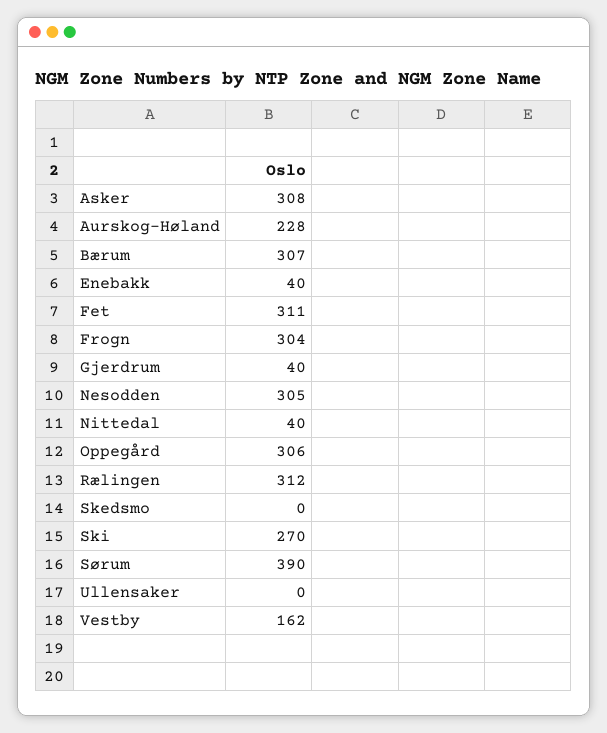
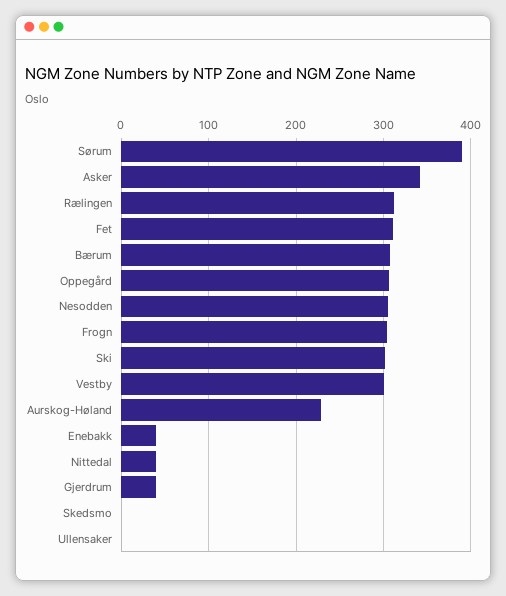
  {
-   "Asker": 308,
+   "Asker": 340,
    "Aurskog-Høland": 228,
    "Bærum": 307,
    "Enebakk": 40,
    "Fet": 311,
    "Frogn": 304,
    "Gjerdrum": 40,
    "Nesodden": 305,
    "Nittedal": 40,
    "Oppegård": 306,
    "Rælingen": 312,
    "Skedsmo": 0,
-   "Ski": 270,
+   "Ski": 300,
    "Sørum": 390,
    "Ullensaker": 0,
-   "Vestby": 162
+   "Vestby": 300
  }

